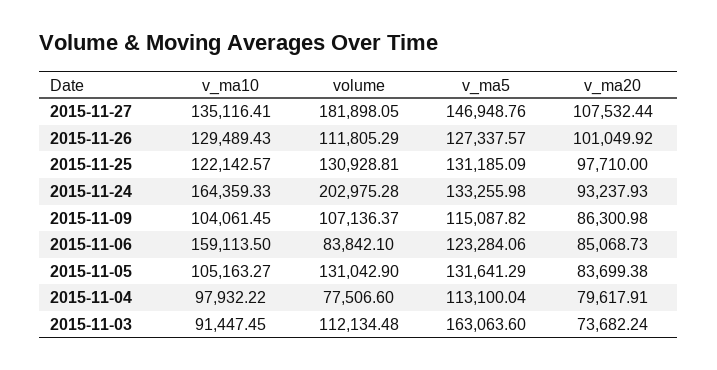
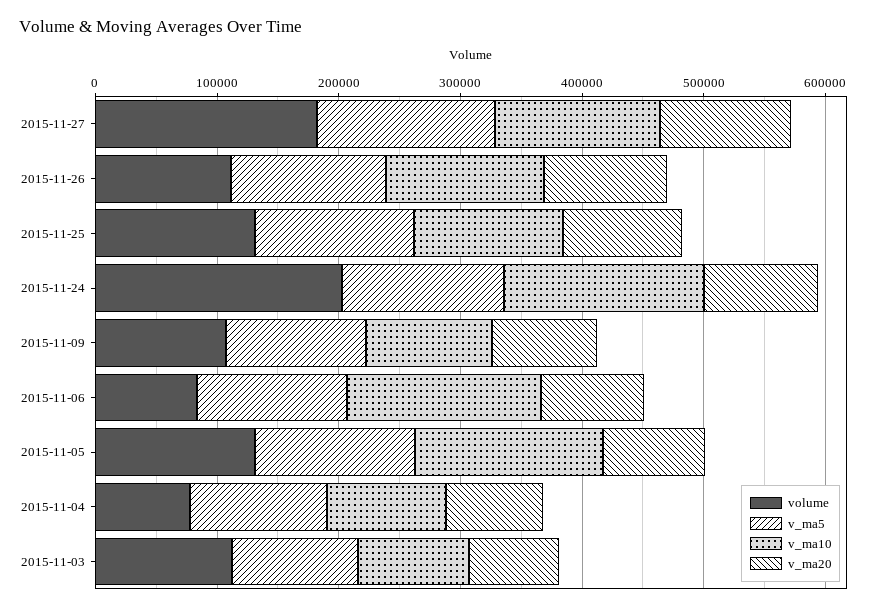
  {
    "v_ma10": {
      "2015-11-27": 135116.41,
      "2015-11-26": 129489.43,
      "2015-11-25": 122142.57,
      "2015-11-24": 164359.33,
      "2015-11-09": 104061.45,
      "2015-11-06": 159113.5,
-     "2015-11-05": 105163.27,
+     "2015-11-05": 160000,
      "2015-11-04": 97932.22,
      "2015-11-03": 91447.45
    },
    "volume": {
      "2015-11-27": 181898.05,
      "2015-11-26": 111805.29,
      "2015-11-25": 130928.81,
      "2015-11-24": 202975.28,
      "2015-11-09": 107136.37,
      "2015-11-06": 83842.1,
      "2015-11-05": 131042.9,
      "2015-11-04": 77506.6,
      "2015-11-03": 112134.48
    },
    "v_ma5": {
      "2015-11-27": 146948.76,
      "2015-11-26": 127337.57,
      "2015-11-25": 131185.09,
      "2015-11-24": 133255.98,
      "2015-11-09": 115087.82,
      "2015-11-06": 123284.06,
      "2015-11-05": 131641.29,
      "2015-11-04": 113100.04,
-     "2015-11-03": 163063.6
+     "2015-11-03": 100000
    },
    "v_ma20": {
      "2015-11-27": 107532.44,
      "2015-11-26": 101049.92,
      "2015-11-25": 97710,
      "2015-11-24": 93237.93,
      "2015-11-09": 86300.98,
      "2015-11-06": 85068.73,
      "2015-11-05": 83699.38,
      "2015-11-04": 79617.91,
      "2015-11-03": 73682.24
    }
  }

